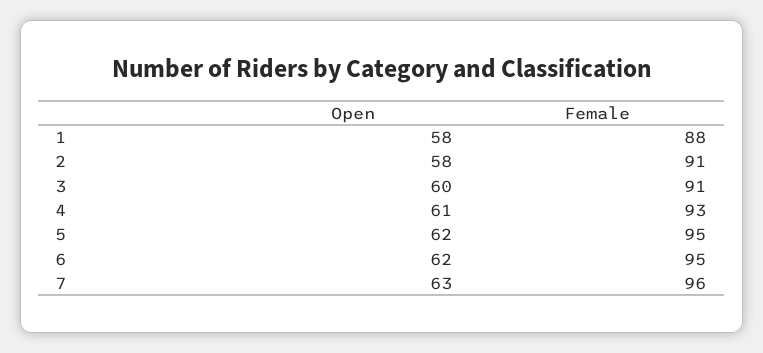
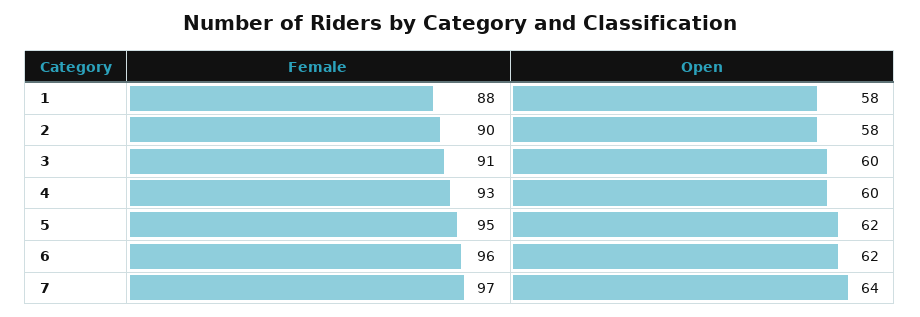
  {
    "Open": {
      "1": 58,
      "2": 58,
      "3": 60,
-     "4": 61,
+     "4": 60,
      "5": 62,
      "6": 62,
-     "7": 63
+     "7": 64
    },
    "Female": {
      "1": 88,
-     "2": 91,
+     "2": 90,
      "3": 91,
      "4": 93,
      "5": 95,
-     "6": 95,
+     "6": 96,
-     "7": 96
+     "7": 97
    }
  }

